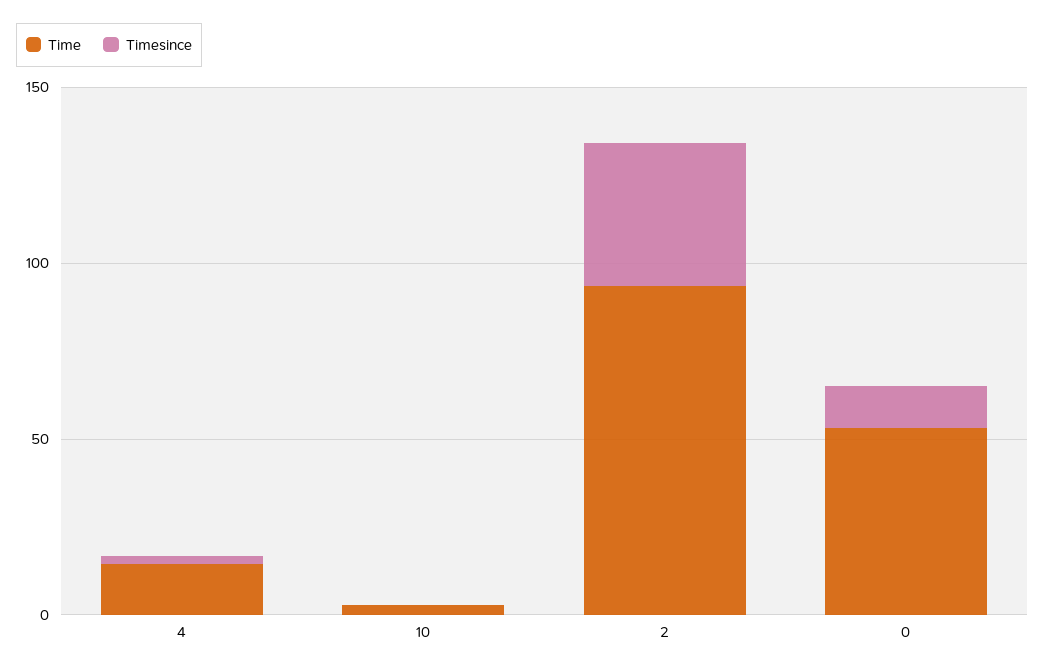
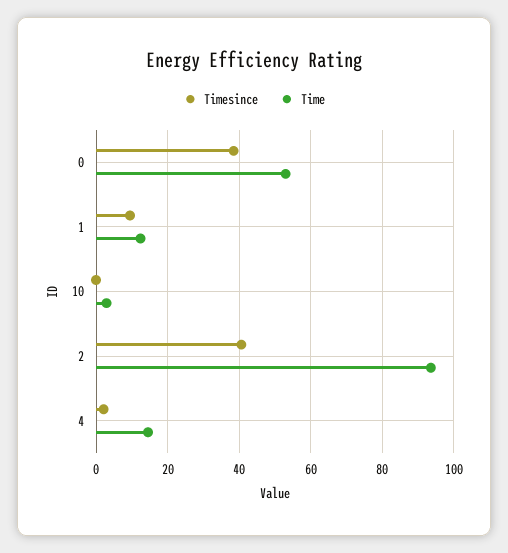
  {
    "Time": {
      "4": 14,
      "10": 2,
      "2": 94,
-     "0": 54
+     "0": 54,
+     "1": 12
    },
    "Timesince": {
      "4": 2,
      "10": 0,
      "2": 40,
-     "0": 10
+     "0": 38,
+     "1": 10
    }
  }

